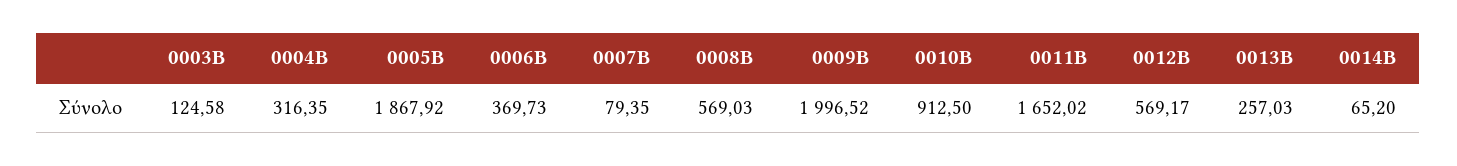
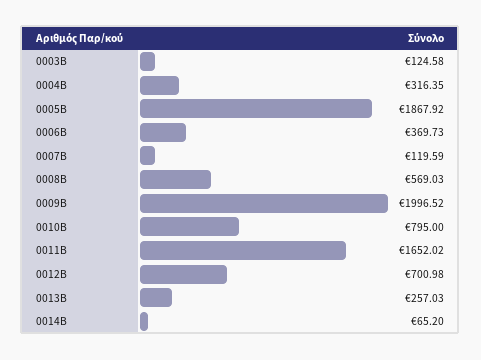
  {
    "0003Β": 124.58,
    "0004Β": 316.35,
    "0005Β": 1867.92,
    "0006Β": 369.73,
-   "0007Β": 79.35,
+   "0007Β": 119.59,
    "0008Β": 569.03,
    "0009Β": 1996.52,
-   "0010Β": 912.5,
+   "0010Β": 795,
    "0011Β": 1652.02,
-   "0012Β": 569.17,
+   "0012Β": 700.98,
    "0013Β": 257.03,
    "0014Β": 65.2
  }

